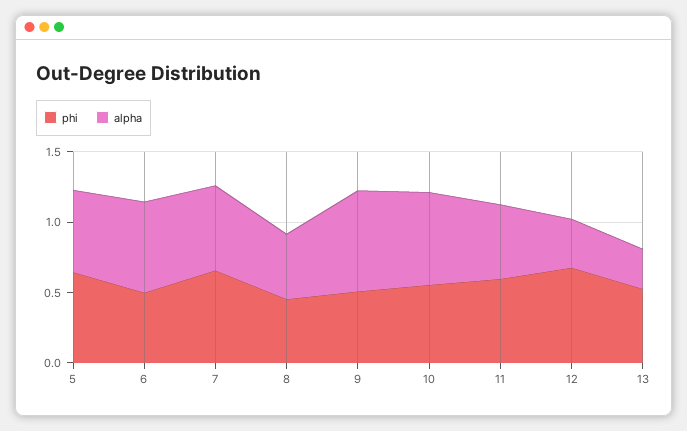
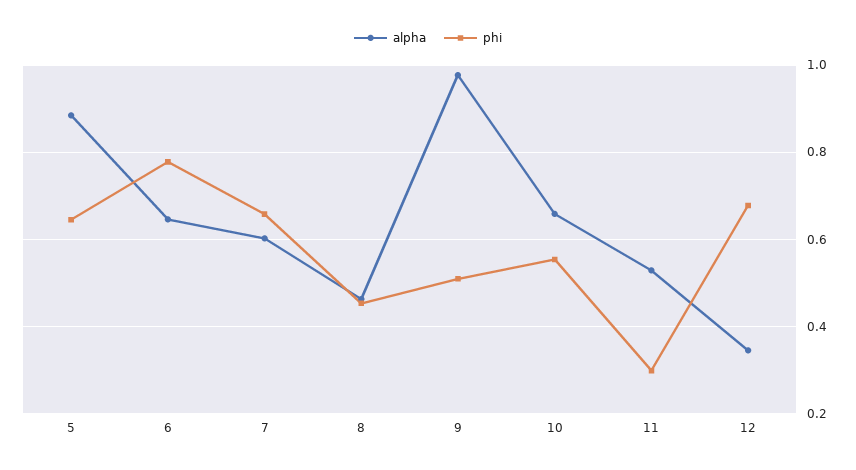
  {
    "phi": {
      "5": 0.64,
-     "6": 0.5,
+     "6": 0.78,
      "7": 0.66,
      "8": 0.46,
      "9": 0.5,
      "10": 0.56,
-     "11": 0.6,
+     "11": 0.3,
-     "12": 0.68,
+     "12": 0.68
-     "13": 0.5
    },
    "alpha": {
-     "5": 0.6,
+     "5": 0.88,
      "6": 0.64,
      "7": 0.6,
      "8": 0.46,
-     "9": 0.7,
+     "9": 0.98,
      "10": 0.66,
      "11": 0.52,
-     "12": 0.34,
+     "12": 0.34
-     "13": 0.3
    }
  }

